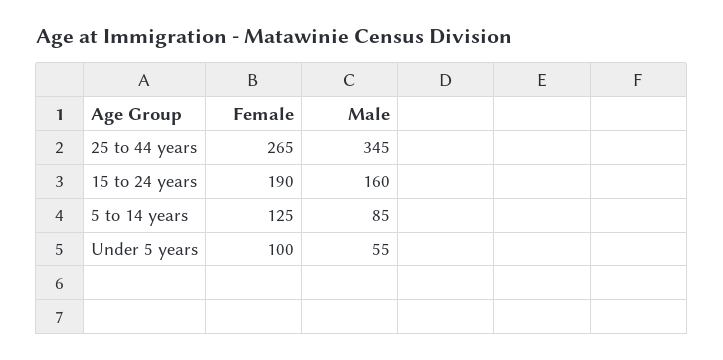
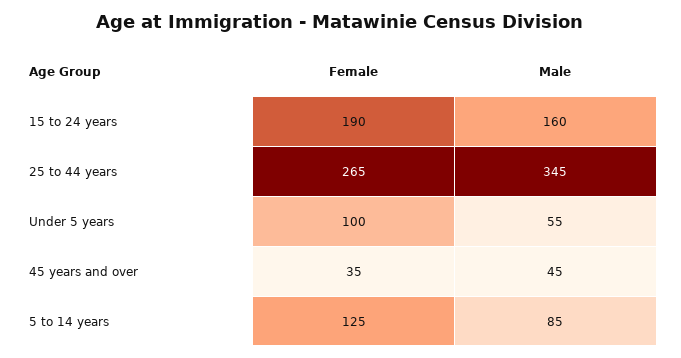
  {
    "Female": {
      "25 to 44 years": 265,
      "15 to 24 years": 190,
      "5 to 14 years": 125,
-     "Under 5 years": 100
+     "Under 5 years": 100,
+     "45 years and over": 35
    },
    "Male": {
      "25 to 44 years": 345,
      "15 to 24 years": 160,
      "5 to 14 years": 85,
-     "Under 5 years": 55
+     "Under 5 years": 55,
+     "45 years and over": 45
    }
  }

